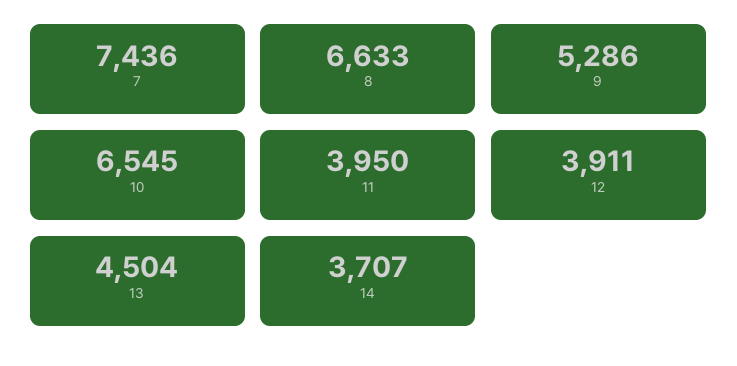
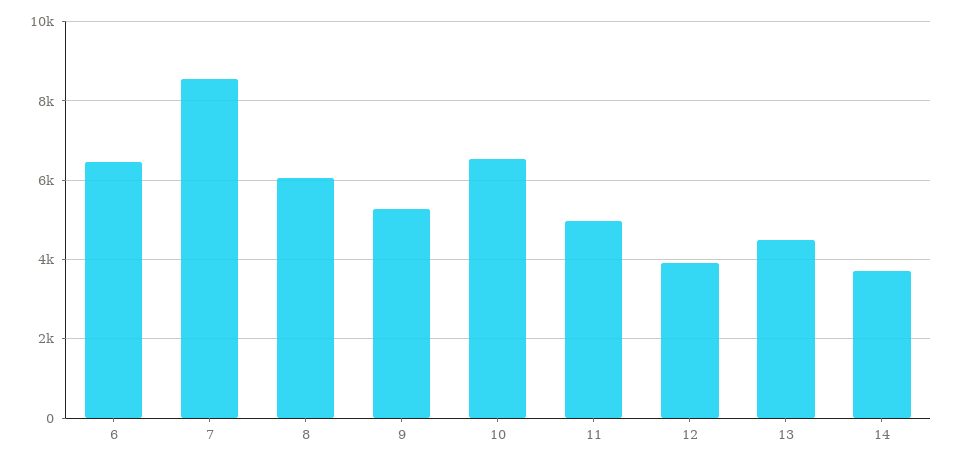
  {
-   "7": 7436,
+   "7": 8600,
-   "8": 6633,
+   "8": 6000,
    "9": 5286,
    "10": 6545,
-   "11": 3950,
+   "11": 5000,
    "12": 3911,
    "13": 4504,
-   "14": 3707
+   "14": 3707,
+   "6": 6400
  }

